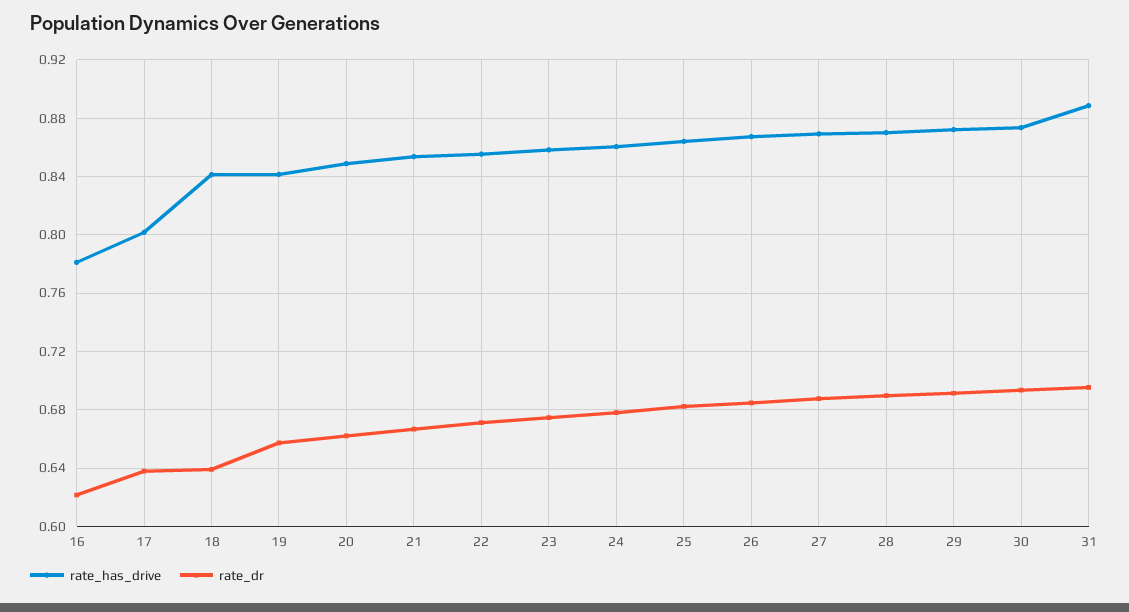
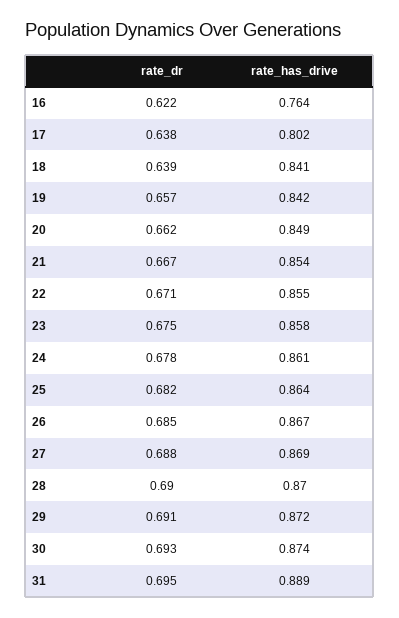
  {
    "rate_has_drive": {
-     "16": 0.78,
+     "16": 0.764,
      "17": 0.802,
      "18": 0.841,
      "19": 0.842,
      "20": 0.849,
      "21": 0.854,
      "22": 0.855,
      "23": 0.858,
      "24": 0.861,
      "25": 0.864,
      "26": 0.867,
      "27": 0.869,
      "28": 0.87,
      "29": 0.872,
      "30": 0.874,
      "31": 0.889
    },
    "rate_dr": {
      "16": 0.622,
      "17": 0.638,
      "18": 0.639,
      "19": 0.657,
      "20": 0.662,
      "21": 0.667,
      "22": 0.671,
      "23": 0.675,
      "24": 0.678,
      "25": 0.682,
      "26": 0.685,
      "27": 0.688,
      "28": 0.69,
      "29": 0.691,
      "30": 0.693,
      "31": 0.695
    }
  }

